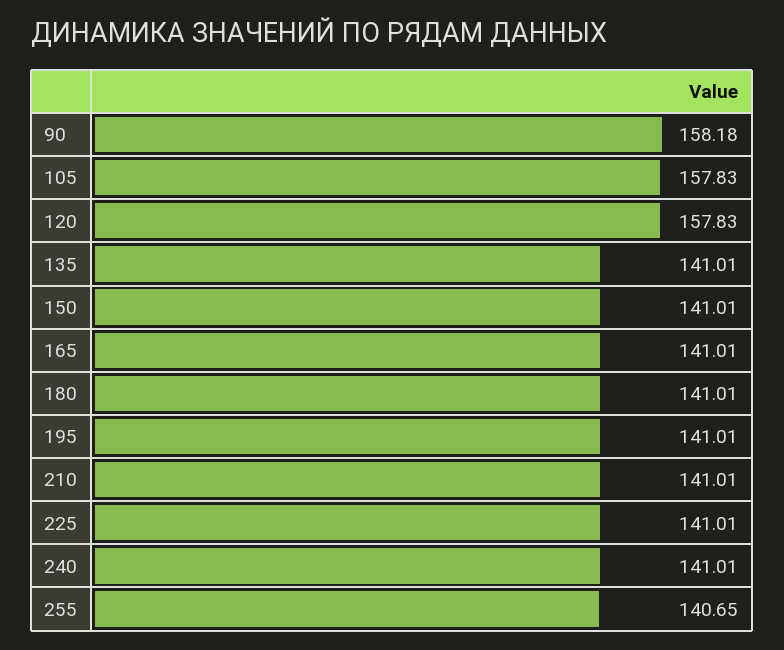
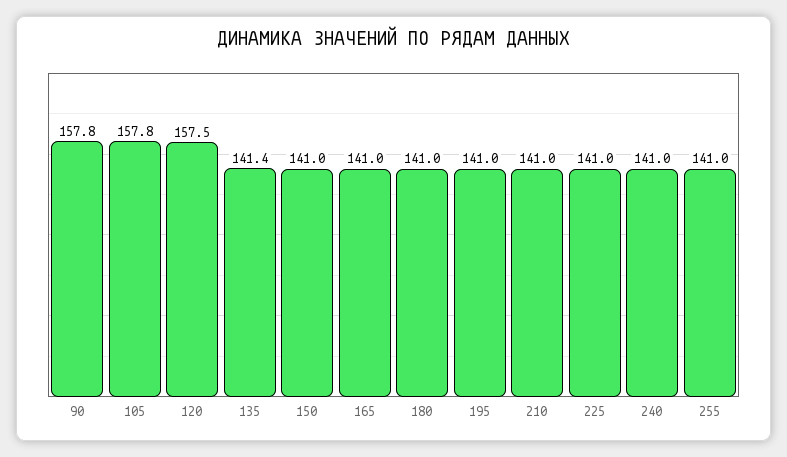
  {
-   "90": 158.18,
+   "90": 157.8,
    "105": 157.83,
-   "120": 157.83,
+   "120": 157.5,
-   "135": 141.01,
+   "135": 141.4,
    "150": 141.01,
    "165": 141.01,
    "180": 141.01,
    "195": 141.01,
    "210": 141.01,
    "225": 141.01,
    "240": 141.01,
-   "255": 140.65
+   "255": 141
  }

